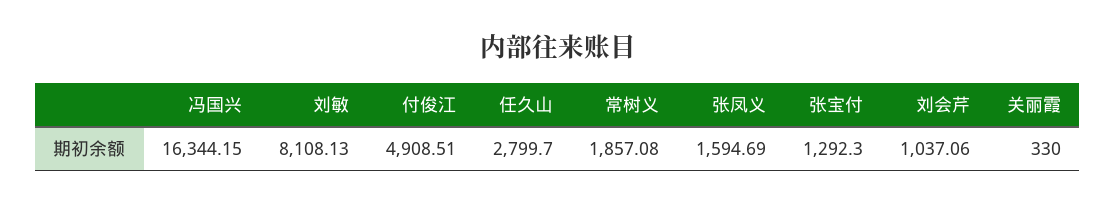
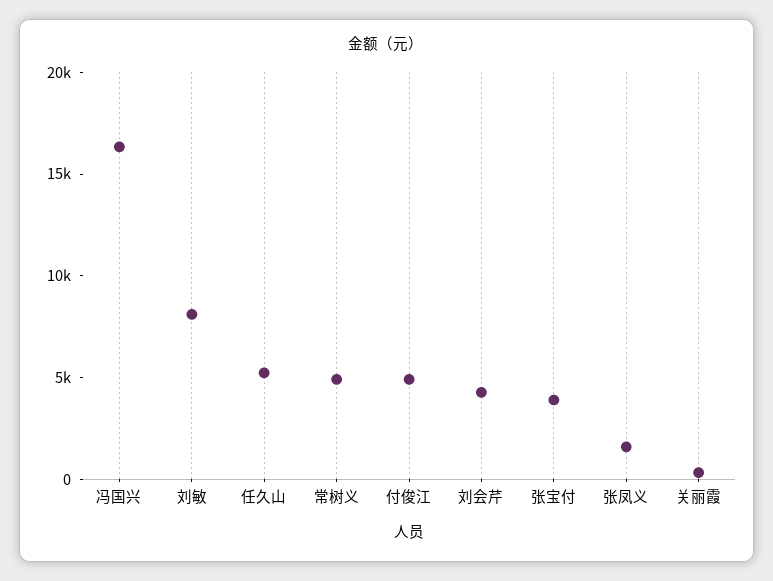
  {
    "冯国兴": 16344.15,
    "刘敏": 8108.13,
    "付俊江": 4908.51,
-   "任久山": 2799.7,
+   "任久山": 5000,
-   "常树义": 1857.08,
+   "常树义": 5000,
    "张凤义": 1594.69,
-   "张宝付": 1292.3,
+   "张宝付": 4000,
-   "刘会芹": 1037.06,
+   "刘会芹": 4000,
    "关丽霞": 330
  }

